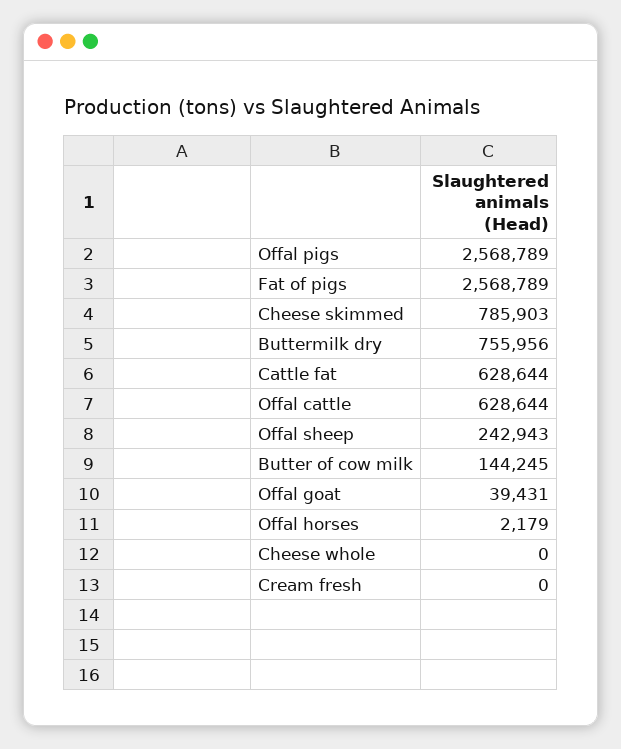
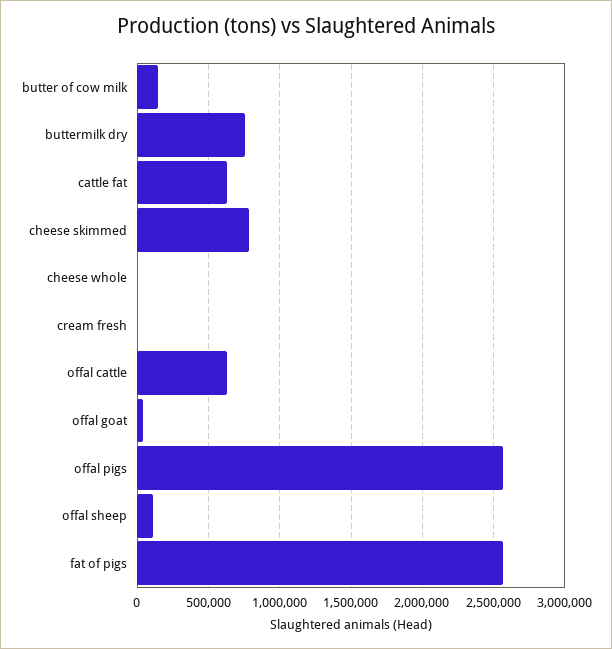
  {
    "Offal pigs": 2568789,
    "Fat of pigs": 2568789,
    "Cheese skimmed": 785903,
    "Buttermilk dry": 755956,
    "Cattle fat": 628644,
    "Offal cattle": 628644,
-   "Offal sheep": 242943,
+   "Offal sheep": 100000,
    "Butter of cow milk": 144245,
    "Offal goat": 39431,
-   "Offal horses": 2179,
    "Cheese whole": 0,
    "Cream fresh": 0
  }

